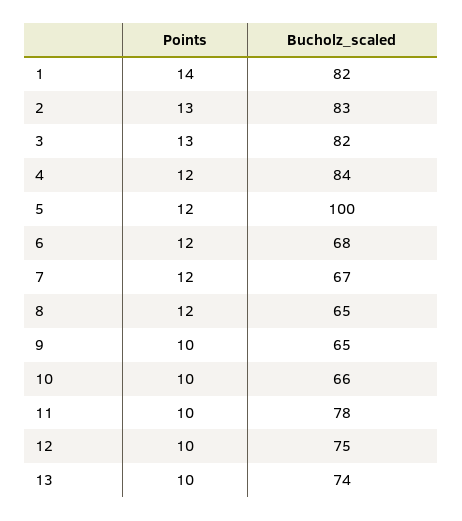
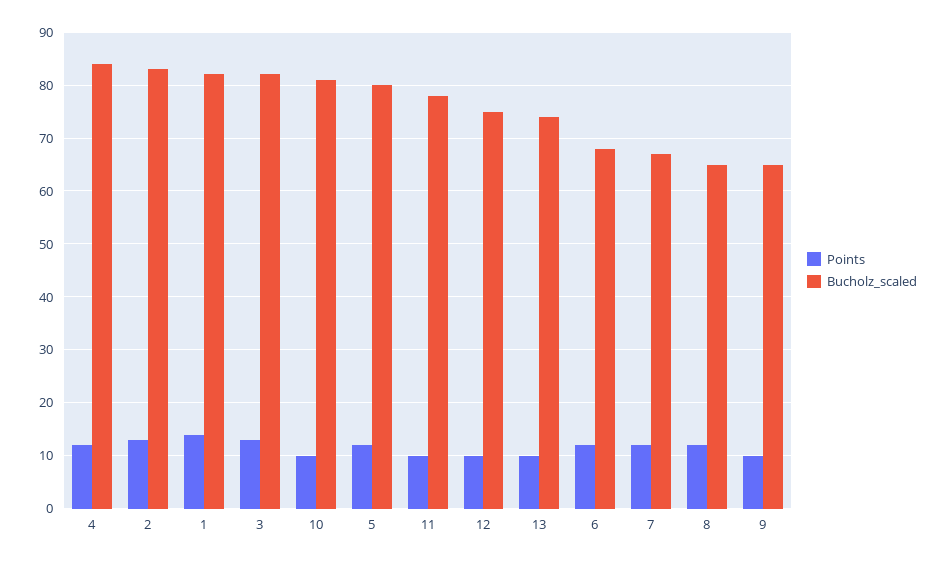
  {
    "Points": {
      "1": 14,
      "2": 13,
      "3": 13,
      "4": 12,
      "5": 12,
      "6": 12,
      "7": 12,
      "8": 12,
      "9": 10,
      "10": 10,
      "11": 10,
      "12": 10,
      "13": 10
    },
    "Bucholz_scaled": {
      "1": 82,
      "2": 83,
      "3": 82,
      "4": 84,
-     "5": 100,
+     "5": 80,
      "6": 68,
      "7": 67,
      "8": 65,
      "9": 65,
-     "10": 66,
+     "10": 80,
      "11": 78,
      "12": 75,
      "13": 74
    }
  }

